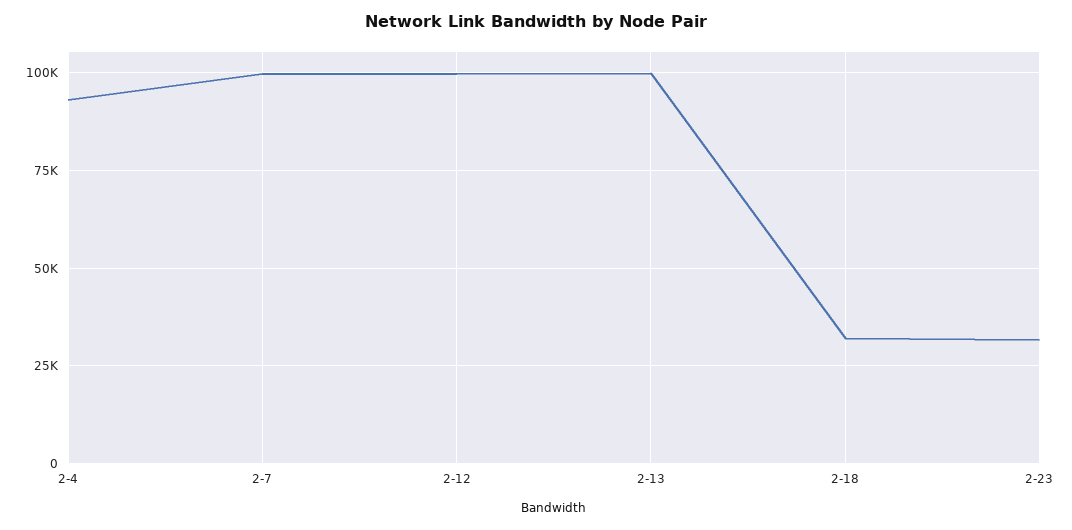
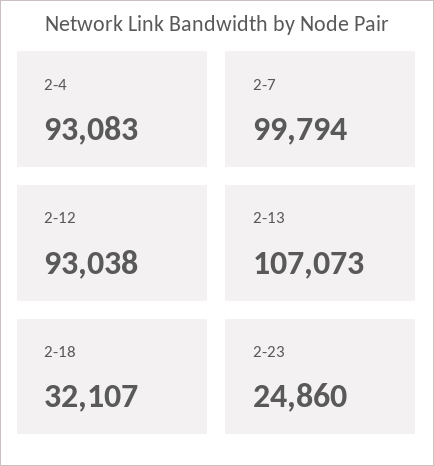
  {
    "2-4": 93083,
    "2-7": 99794,
-   "2-12": 100000,
+   "2-12": 93038,
-   "2-13": 100000,
+   "2-13": 107073,
    "2-18": 32107,
-   "2-23": 32500
+   "2-23": 24860
  }

